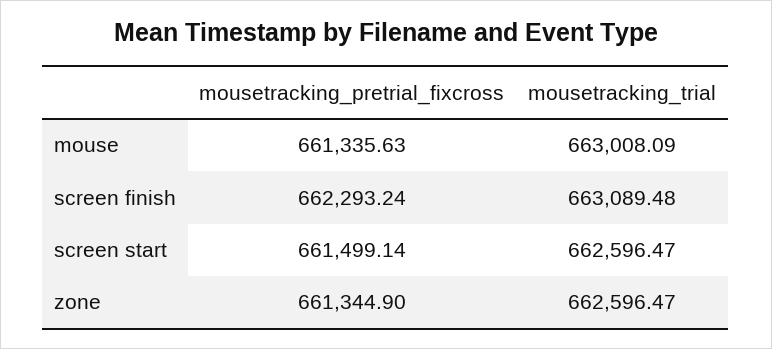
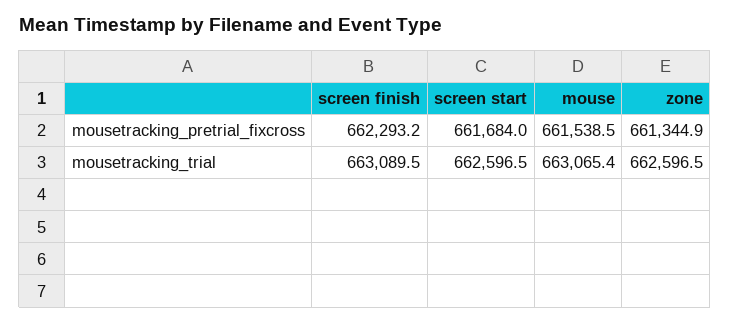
  {
    "mousetracking_pretrial_fixcross": {
-     "mouse": 661335.63,
+     "mouse": 661538.5,
      "screen finish": 662293.24,
-     "screen start": 661499.14,
+     "screen start": 661684,
      "zone": 661344.9
    },
    "mousetracking_trial": {
-     "mouse": 663008.09,
+     "mouse": 663065.4,
      "screen finish": 663089.48,
      "screen start": 662596.47,
      "zone": 662596.47
    }
  }

